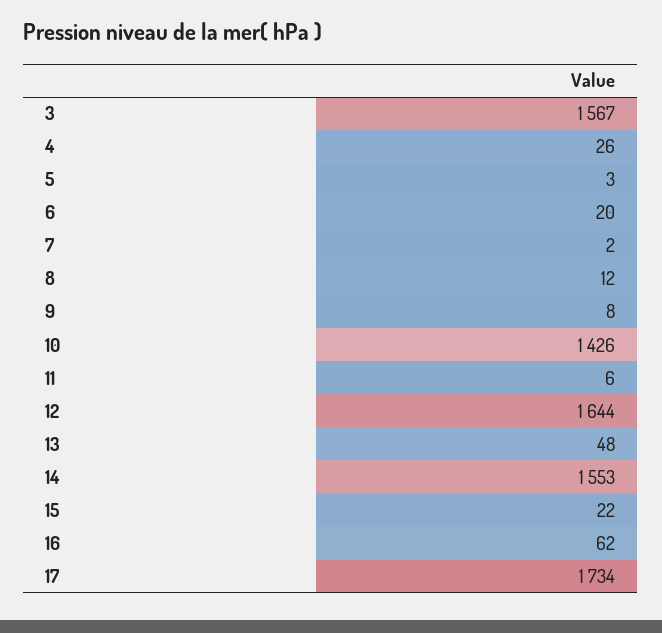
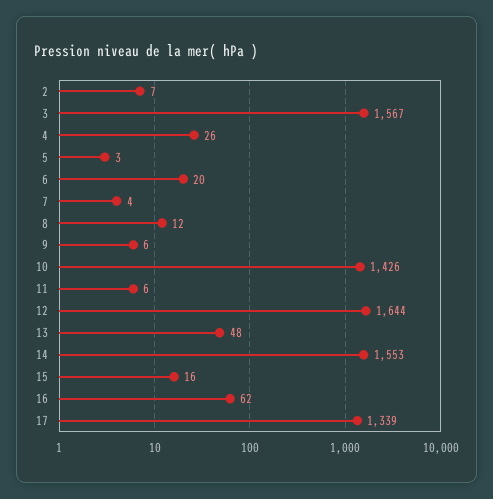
  {
    "3": 1567,
    "4": 26,
    "5": 3,
    "6": 20,
-   "7": 2,
+   "7": 4,
    "8": 12,
-   "9": 8,
+   "9": 6,
    "10": 1426,
    "11": 6,
    "12": 1644,
    "13": 48,
    "14": 1553,
-   "15": 22,
+   "15": 16,
    "16": 62,
-   "17": 1734
+   "17": 1339,
+   "2": 7
  }

